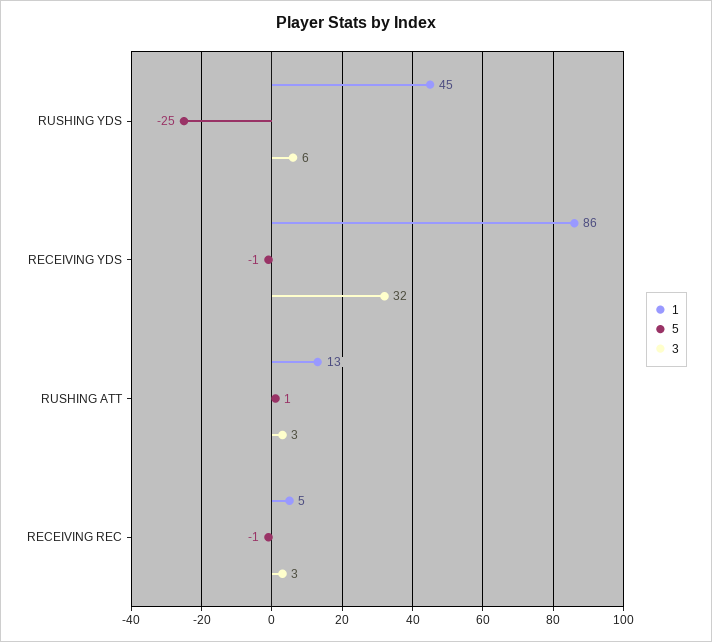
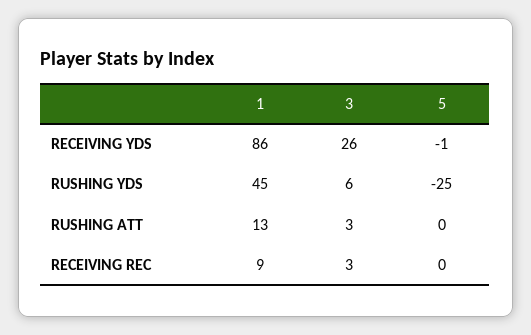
  {
    "1": {
      "RUSHING YDS": 45,
      "RECEIVING YDS": 86,
      "RUSHING ATT": 13,
-     "RECEIVING REC": 5
+     "RECEIVING REC": 9
    },
    "5": {
      "RUSHING YDS": -25,
      "RECEIVING YDS": -1,
-     "RUSHING ATT": 1,
+     "RUSHING ATT": 0,
-     "RECEIVING REC": -1
+     "RECEIVING REC": 0
    },
    "3": {
      "RUSHING YDS": 6,
-     "RECEIVING YDS": 32,
+     "RECEIVING YDS": 26,
      "RUSHING ATT": 3,
      "RECEIVING REC": 3
    }
  }

